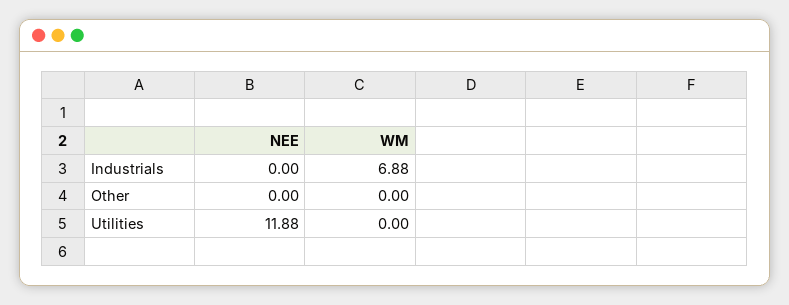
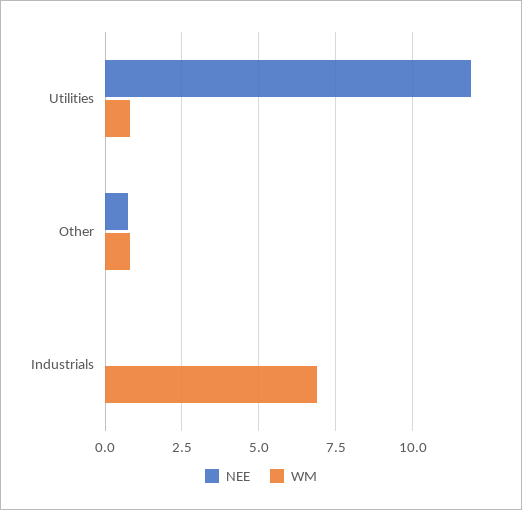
  {
    "NEE": {
      "Industrials": 0,
-     "Other": 0,
+     "Other": 0.75,
      "Utilities": 11.88
    },
    "WM": {
      "Industrials": 6.88,
-     "Other": 0,
+     "Other": 0.75,
-     "Utilities": 0
+     "Utilities": 0.75
    }
  }

